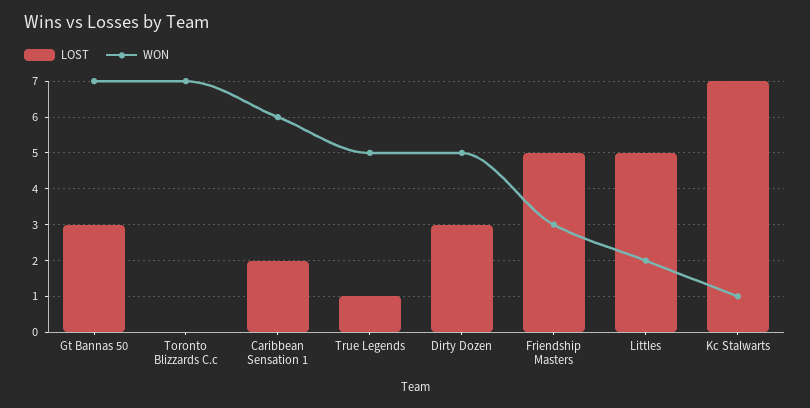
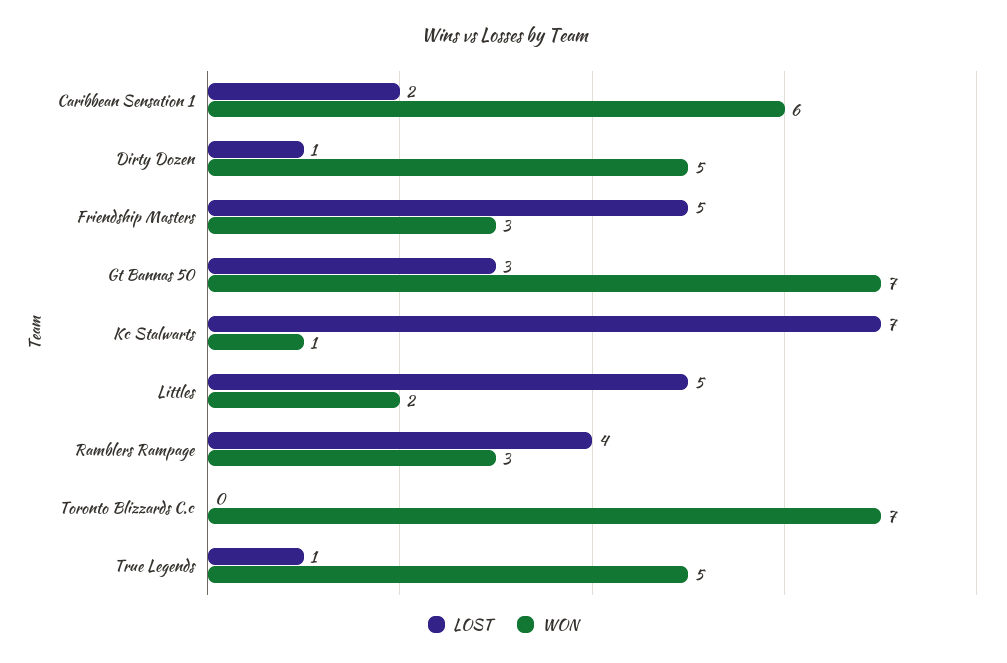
  {
    "LOST": {
      "Gt Bannas 50": 3,
      "Toronto Blizzards C.c": 0,
      "Caribbean Sensation 1": 2,
      "True Legends": 1,
-     "Dirty Dozen": 3,
+     "Dirty Dozen": 1,
      "Friendship Masters": 5,
      "Littles": 5,
-     "Kc Stalwarts": 7
+     "Kc Stalwarts": 7,
+     "Ramblers Rampage": 4
    },
    "WON": {
      "Gt Bannas 50": 7,
      "Toronto Blizzards C.c": 7,
      "Caribbean Sensation 1": 6,
      "True Legends": 5,
      "Dirty Dozen": 5,
      "Friendship Masters": 3,
      "Littles": 2,
-     "Kc Stalwarts": 1
+     "Kc Stalwarts": 1,
+     "Ramblers Rampage": 3
    }
  }

